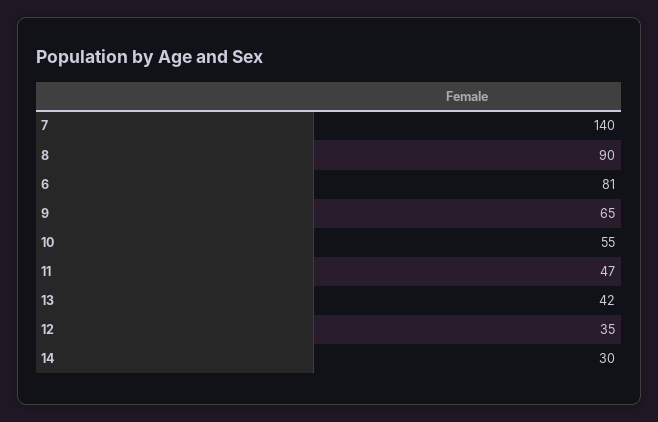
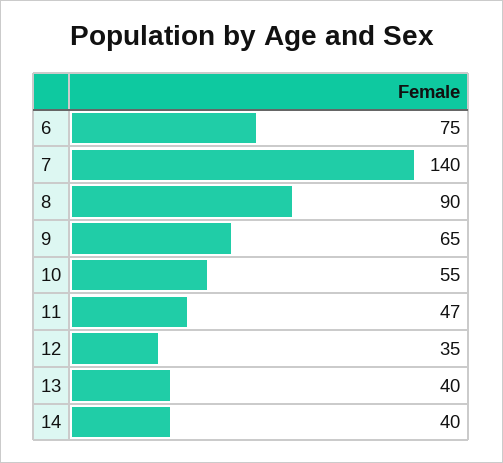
  {
    "7": 140,
    "8": 90,
-   "6": 81,
+   "6": 75,
    "9": 65,
    "10": 55,
    "11": 47,
-   "13": 42,
+   "13": 40,
    "12": 35,
-   "14": 30
+   "14": 40
  }

